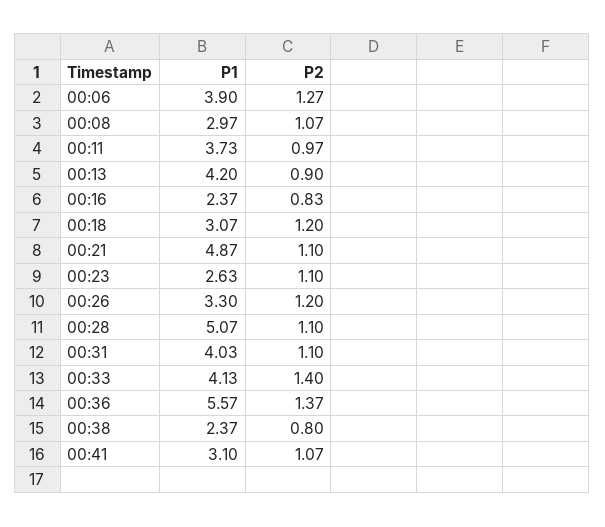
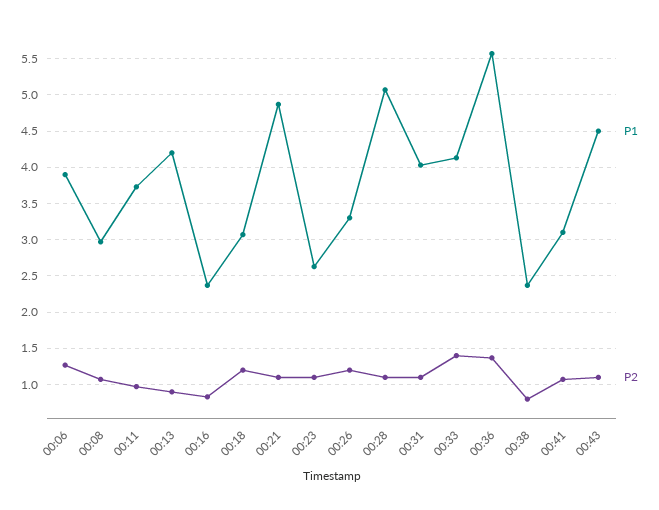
  {
    "P1": {
      "00:06": 3.9,
      "00:08": 2.97,
      "00:11": 3.73,
      "00:13": 4.2,
      "00:16": 2.37,
      "00:18": 3.07,
      "00:21": 4.87,
      "00:23": 2.63,
      "00:26": 3.3,
      "00:28": 5.07,
      "00:31": 4.03,
      "00:33": 4.13,
      "00:36": 5.57,
      "00:38": 2.37,
-     "00:41": 3.1
+     "00:41": 3.1,
+     "00:43": 4.5
    },
    "P2": {
      "00:06": 1.27,
      "00:08": 1.07,
      "00:11": 0.97,
      "00:13": 0.9,
      "00:16": 0.83,
      "00:18": 1.2,
      "00:21": 1.1,
      "00:23": 1.1,
      "00:26": 1.2,
      "00:28": 1.1,
      "00:31": 1.1,
      "00:33": 1.4,
      "00:36": 1.37,
      "00:38": 0.8,
-     "00:41": 1.07
+     "00:41": 1.07,
+     "00:43": 1.1
    }
  }

